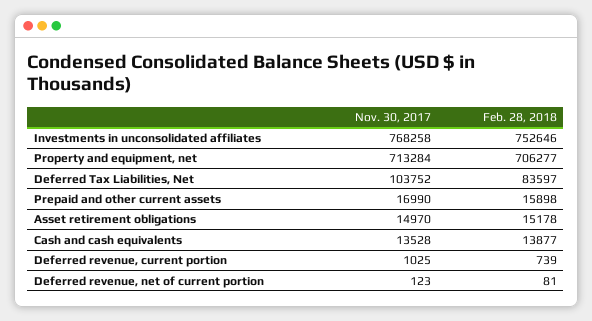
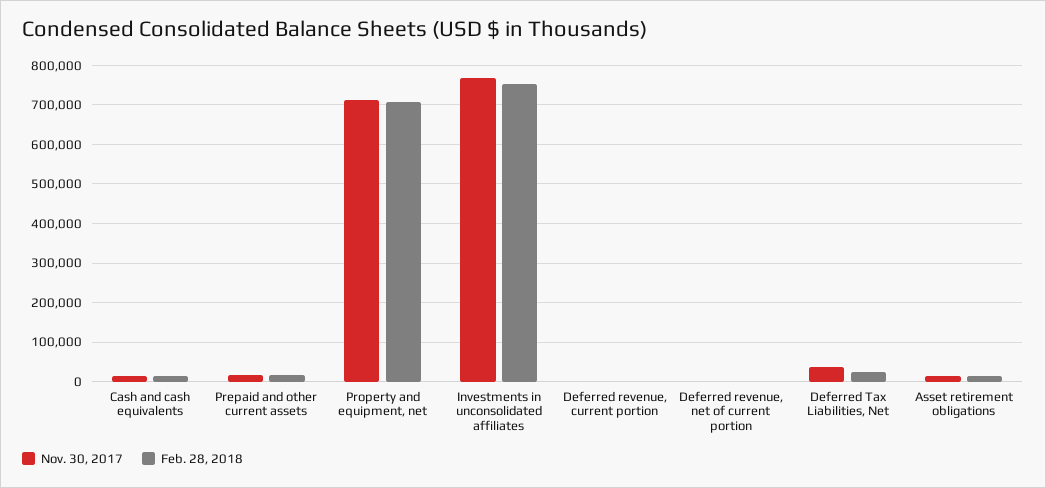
  {
    "Nov. 30, 2017": {
      "Investments in unconsolidated affiliates": 768258,
      "Property and equipment, net": 713284,
-     "Deferred Tax Liabilities, Net": 103752,
+     "Deferred Tax Liabilities, Net": 40000,
      "Prepaid and other current assets": 16990,
      "Asset retirement obligations": 14970,
      "Cash and cash equivalents": 13528,
      "Deferred revenue, current portion": 1025,
      "Deferred revenue, net of current portion": 123
    },
    "Feb. 28, 2018": {
      "Investments in unconsolidated affiliates": 752646,
      "Property and equipment, net": 706277,
-     "Deferred Tax Liabilities, Net": 83597,
+     "Deferred Tax Liabilities, Net": 20000,
      "Prepaid and other current assets": 15898,
      "Asset retirement obligations": 15178,
      "Cash and cash equivalents": 13877,
      "Deferred revenue, current portion": 739,
      "Deferred revenue, net of current portion": 81
    }
  }

